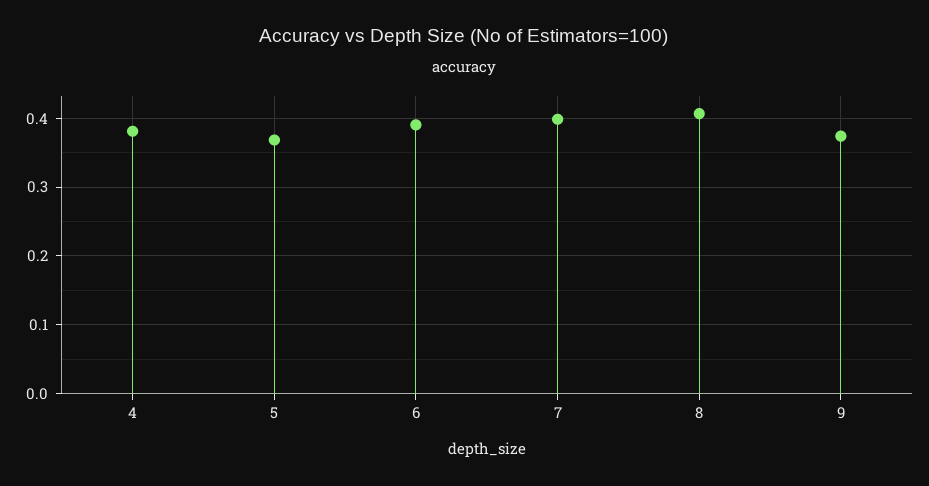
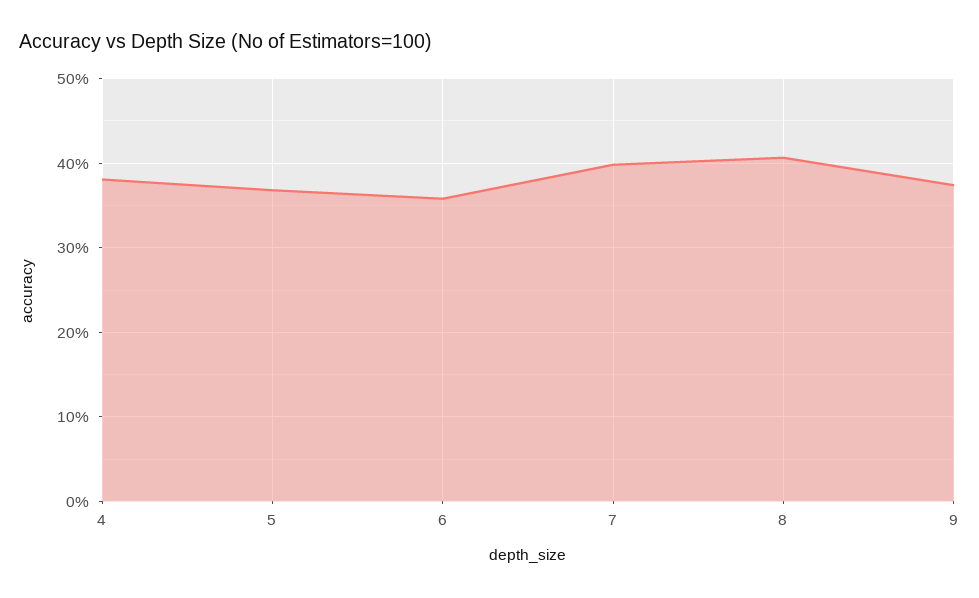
  {
    "4": 0.38,
    "5": 0.37,
-   "6": 0.39,
+   "6": 0.36,
    "7": 0.4,
    "8": 0.41,
    "9": 0.37
  }

